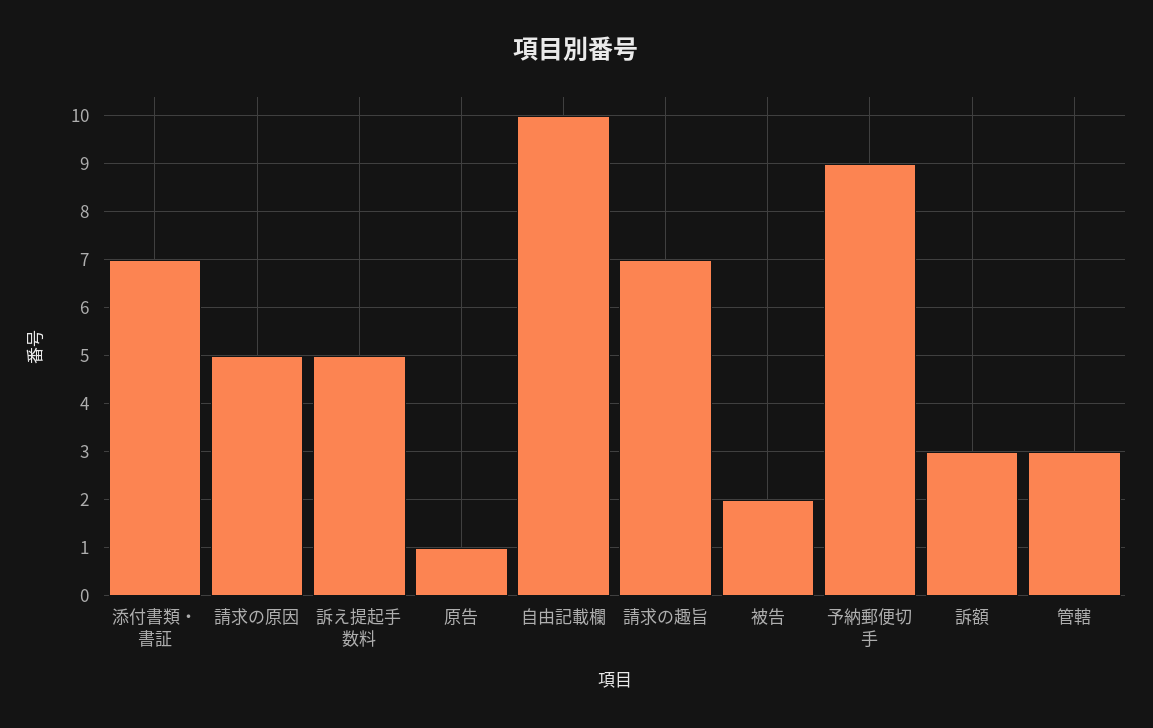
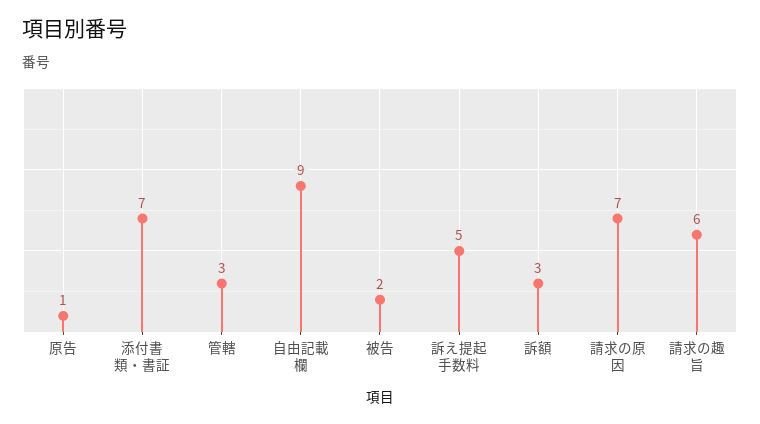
  {
    "添付書類・書証": 7,
-   "請求の原因": 5,
+   "請求の原因": 7,
    "訴え提起手数料": 5,
    "原告": 1,
-   "自由記載欄": 10,
+   "自由記載欄": 9,
-   "請求の趣旨": 7,
+   "請求の趣旨": 6,
    "被告": 2,
-   "予納郵便切手": 9,
    "訴額": 3,
    "管轄": 3
  }

